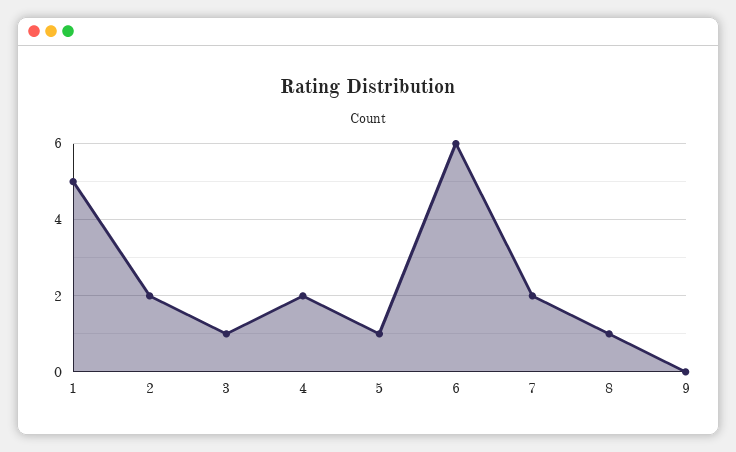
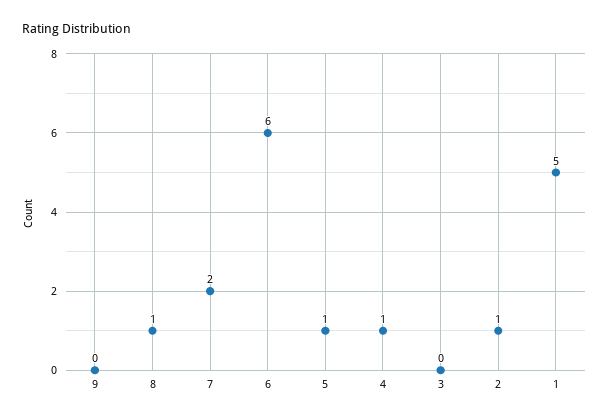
  {
    "1": 5,
-   "2": 2,
+   "2": 1,
-   "3": 1,
+   "3": 0,
-   "4": 2,
+   "4": 1,
    "5": 1,
    "6": 6,
    "7": 2,
    "8": 1,
    "9": 0
  }

